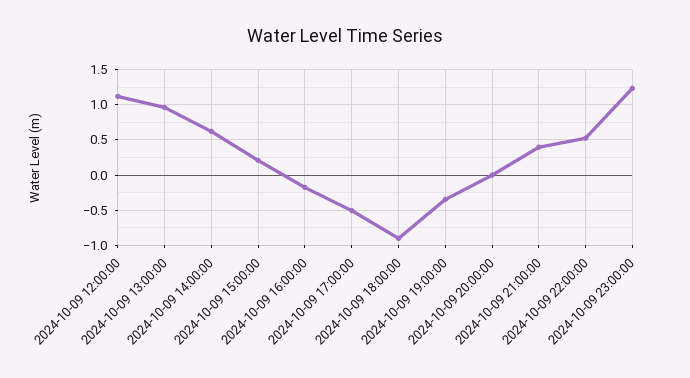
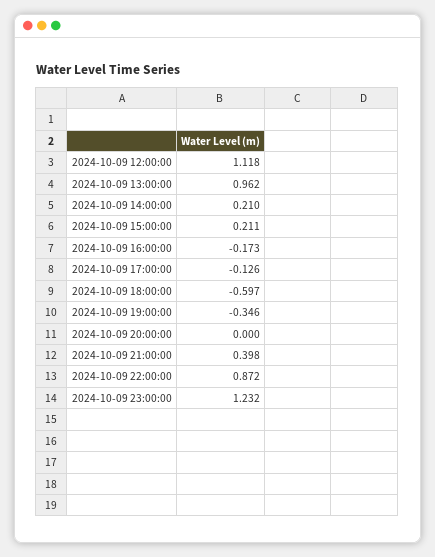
  {
    "2024-10-09 12:00:00": 1.118,
    "2024-10-09 13:00:00": 0.962,
-   "2024-10-09 14:00:00": 0.6,
+   "2024-10-09 14:00:00": 0.21,
    "2024-10-09 15:00:00": 0.211,
    "2024-10-09 16:00:00": -0.173,
-   "2024-10-09 17:00:00": -0.5,
+   "2024-10-09 17:00:00": -0.126,
-   "2024-10-09 18:00:00": -0.9,
+   "2024-10-09 18:00:00": -0.597,
    "2024-10-09 19:00:00": -0.346,
    "2024-10-09 20:00:00": 0,
    "2024-10-09 21:00:00": 0.398,
-   "2024-10-09 22:00:00": 0.5,
+   "2024-10-09 22:00:00": 0.872,
    "2024-10-09 23:00:00": 1.232
  }

